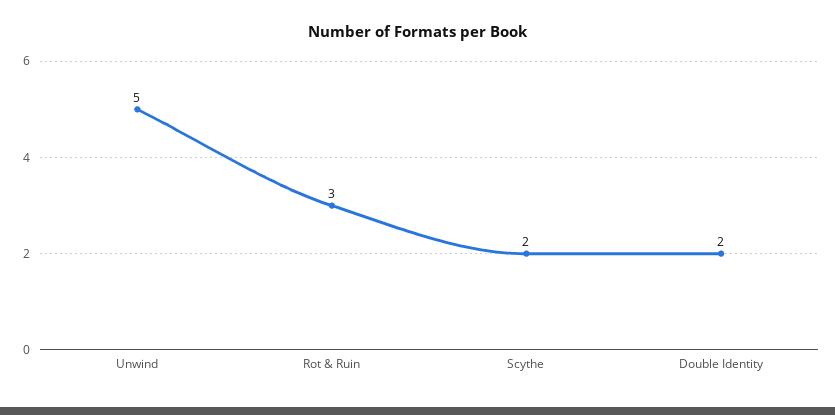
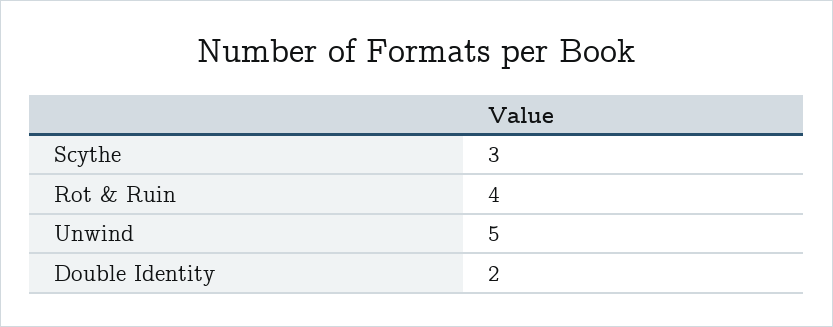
  {
    "Unwind": 5,
-   "Rot & Ruin": 3,
+   "Rot & Ruin": 4,
-   "Scythe": 2,
+   "Scythe": 3,
    "Double Identity": 2
  }

